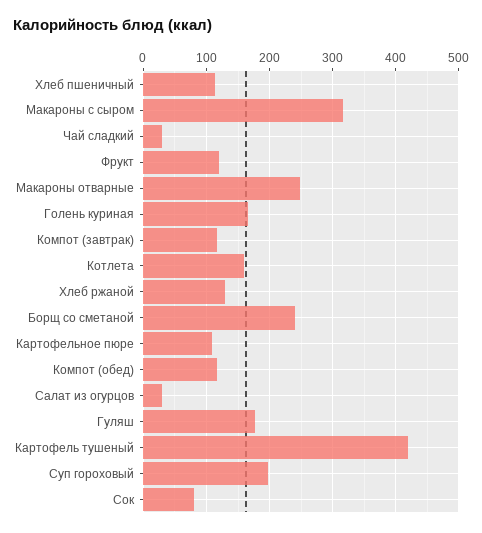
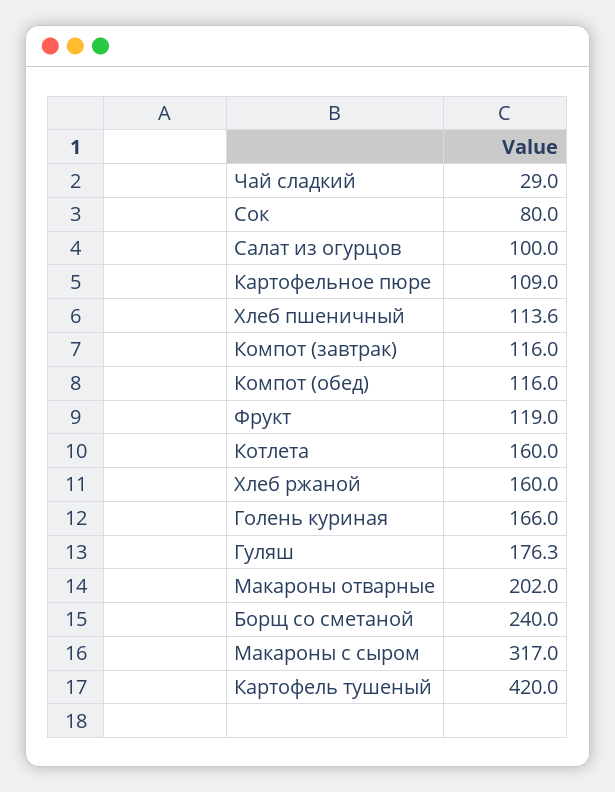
  {
    "Хлеб пшеничный": 113.6,
    "Макароны с сыром": 317,
    "Чай сладкий": 29,
    "Фрукт": 119,
-   "Макароны отварные": 250,
+   "Макароны отварные": 202,
    "Голень куриная": 166,
    "Компот (завтрак)": 116,
    "Котлета": 160,
-   "Хлеб ржаной": 130,
+   "Хлеб ржаной": 160,
    "Борщ со сметаной": 240,
    "Картофельное пюре": 109,
    "Компот (обед)": 116,
-   "Салат из огурцов": 30,
+   "Салат из огурцов": 100,
    "Гуляш": 176.3,
    "Картофель тушеный": 420,
-   "Суп гороховый": 200,
    "Сок": 80
  }

